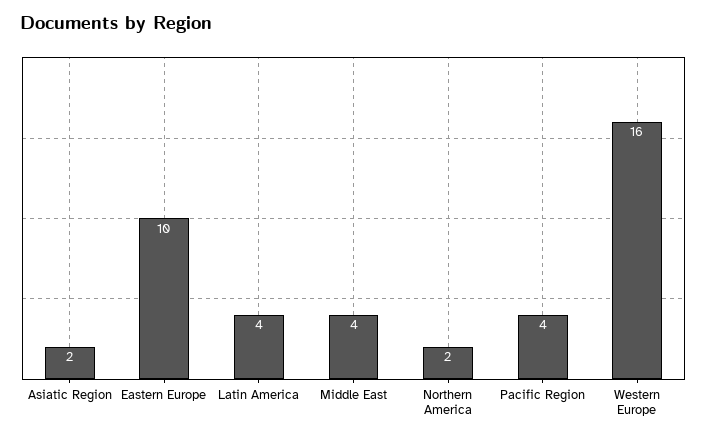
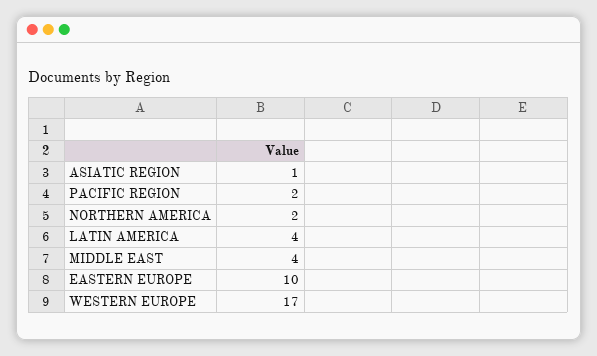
  {
-   "Asiatic Region": 2,
+   "Asiatic Region": 1,
    "Eastern Europe": 10,
    "Latin America": 4,
    "Middle East": 4,
    "Northern America": 2,
-   "Pacific Region": 4,
+   "Pacific Region": 2,
-   "Western Europe": 16
+   "Western Europe": 17
  }

